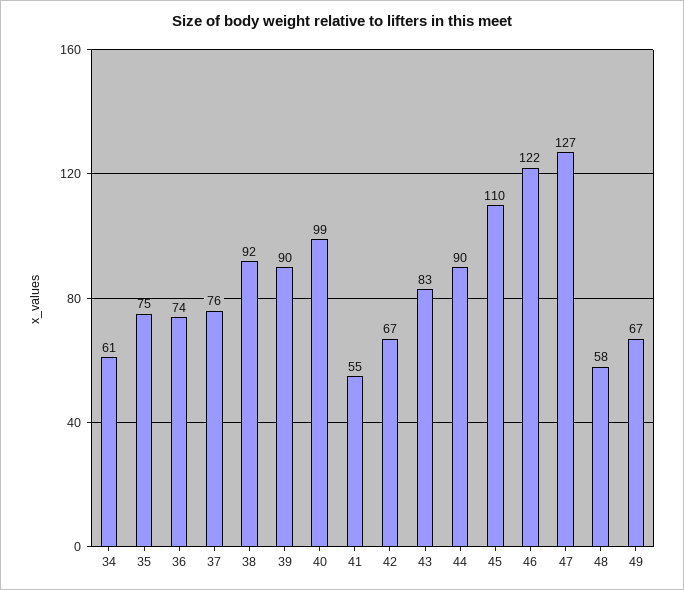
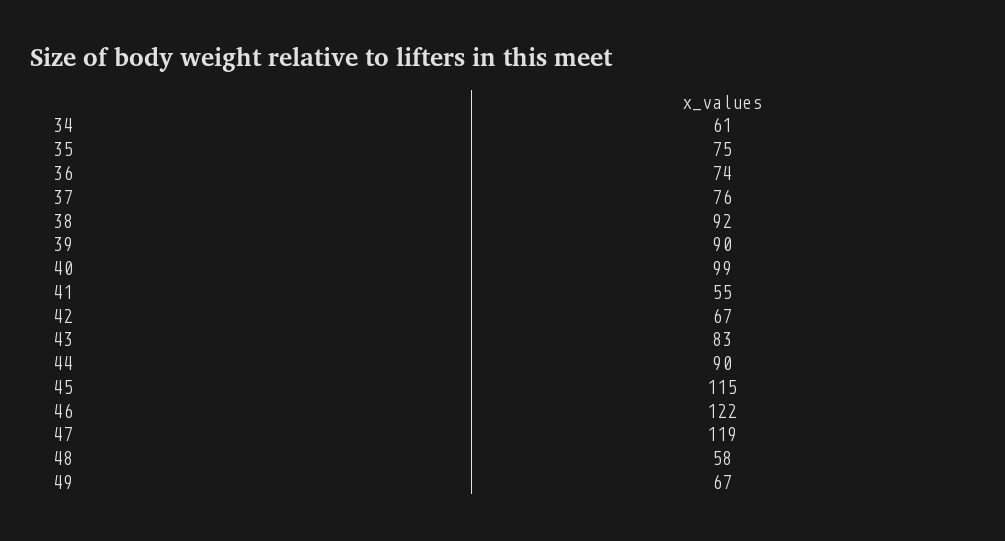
  {
    "34": 61,
    "35": 75,
    "36": 74,
    "37": 76,
    "38": 92,
    "39": 90,
    "40": 99,
    "41": 55,
    "42": 67,
    "43": 83,
    "44": 90,
-   "45": 110,
+   "45": 115,
    "46": 122,
-   "47": 127,
+   "47": 119,
    "48": 58,
    "49": 67
  }

